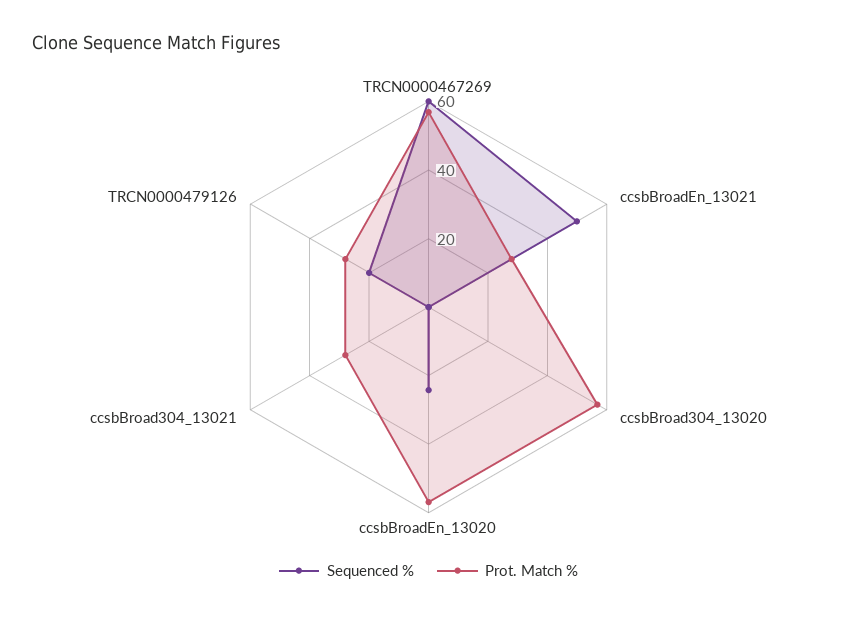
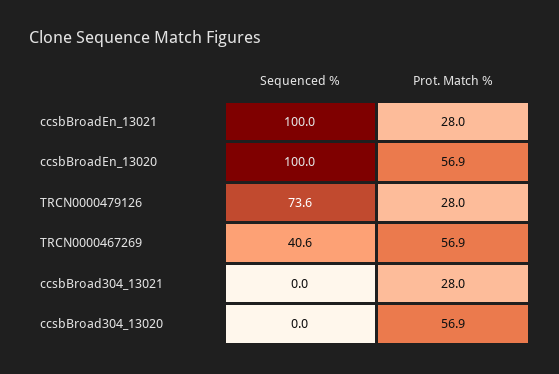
  {
    "Sequenced %": {
-     "TRCN0000467269": 60,
+     "TRCN0000467269": 40.6,
-     "ccsbBroadEn_13021": 50,
+     "ccsbBroadEn_13021": 100,
      "ccsbBroad304_13020": 0,
-     "ccsbBroadEn_13020": 25,
+     "ccsbBroadEn_13020": 100,
      "ccsbBroad304_13021": 0,
-     "TRCN0000479126": 20
+     "TRCN0000479126": 73.6
    },
    "Prot. Match %": {
      "TRCN0000467269": 56.9,
      "ccsbBroadEn_13021": 28,
      "ccsbBroad304_13020": 56.9,
      "ccsbBroadEn_13020": 56.9,
      "ccsbBroad304_13021": 28,
      "TRCN0000479126": 28
    }
  }

